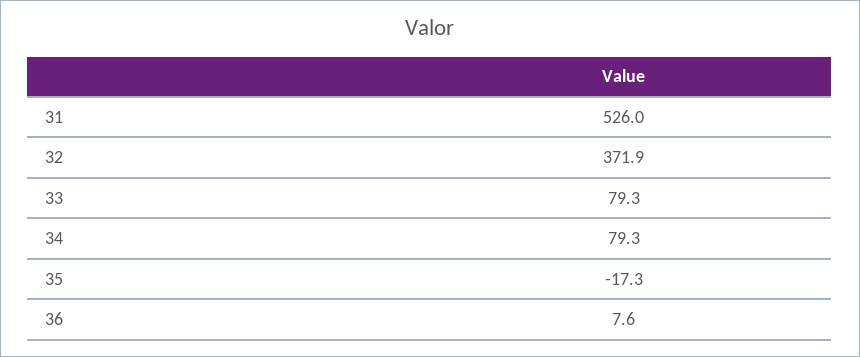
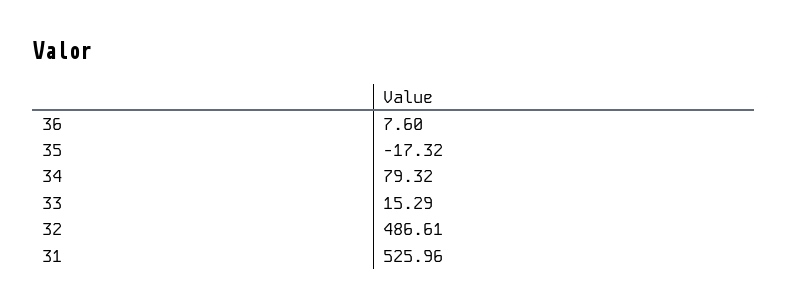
  {
    "31": 525.96,
-   "32": 371.9,
+   "32": 486.61,
-   "33": 79.3,
+   "33": 15.29,
    "34": 79.32,
    "35": -17.32,
    "36": 7.6
  }

